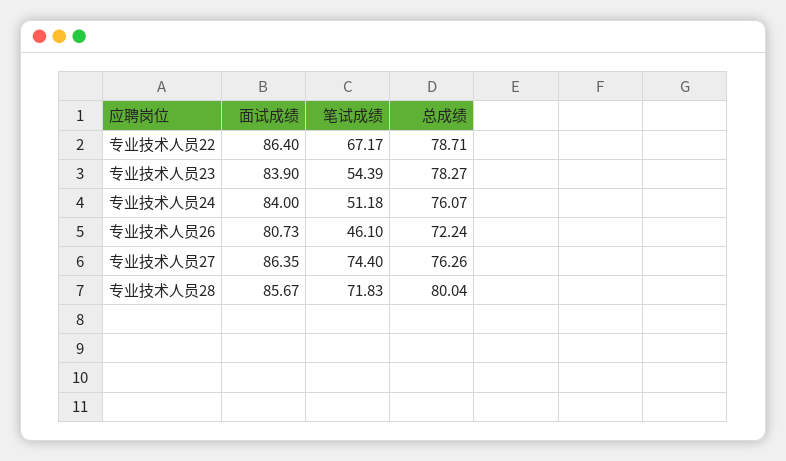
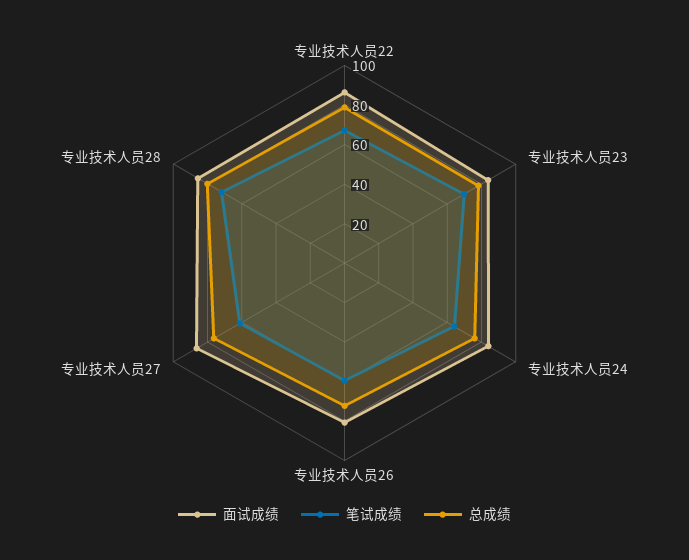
  {
    "面试成绩": {
      "专业技术人员22": 86.4,
      "专业技术人员23": 83.9,
      "专业技术人员24": 84,
      "专业技术人员26": 80.73,
      "专业技术人员27": 86.35,
      "专业技术人员28": 85.67
    },
    "笔试成绩": {
      "专业技术人员22": 67.17,
-     "专业技术人员23": 54.39,
+     "专业技术人员23": 70,
-     "专业技术人员24": 51.18,
+     "专业技术人员24": 65,
-     "专业技术人员26": 46.1,
+     "专业技术人员26": 60,
-     "专业技术人员27": 74.4,
+     "专业技术人员27": 60,
      "专业技术人员28": 71.83
    },
    "总成绩": {
      "专业技术人员22": 78.71,
      "专业技术人员23": 78.27,
      "专业技术人员24": 76.07,
      "专业技术人员26": 72.24,
      "专业技术人员27": 76.26,
      "专业技术人员28": 80.04
    }
  }

